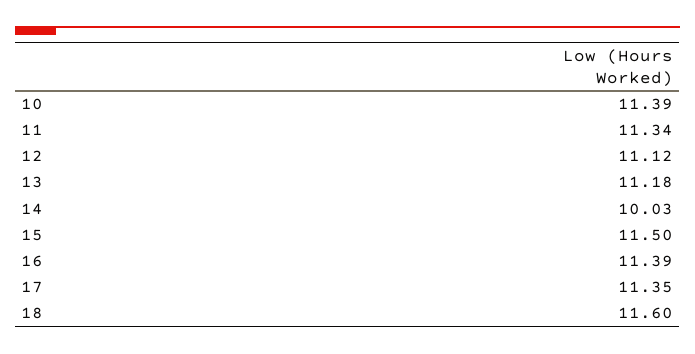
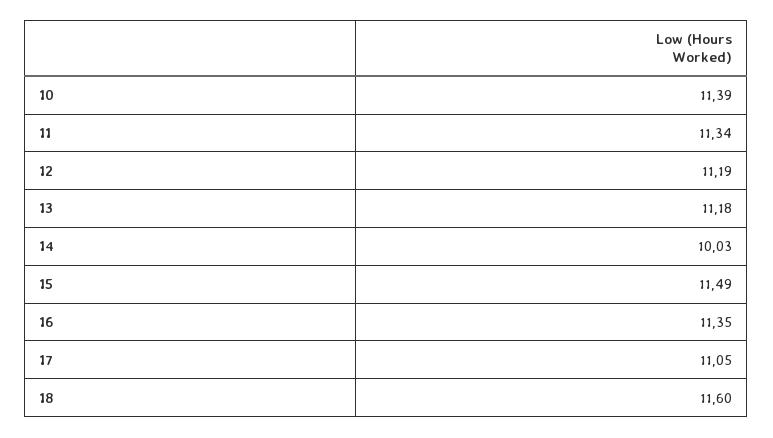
  {
    "10": 11.39,
    "11": 11.34,
-   "12": 11.12,
+   "12": 11.19,
    "13": 11.18,
    "14": 10.03,
-   "15": 11.5,
+   "15": 11.49,
-   "16": 11.39,
+   "16": 11.35,
-   "17": 11.35,
+   "17": 11.05,
    "18": 11.6
  }

